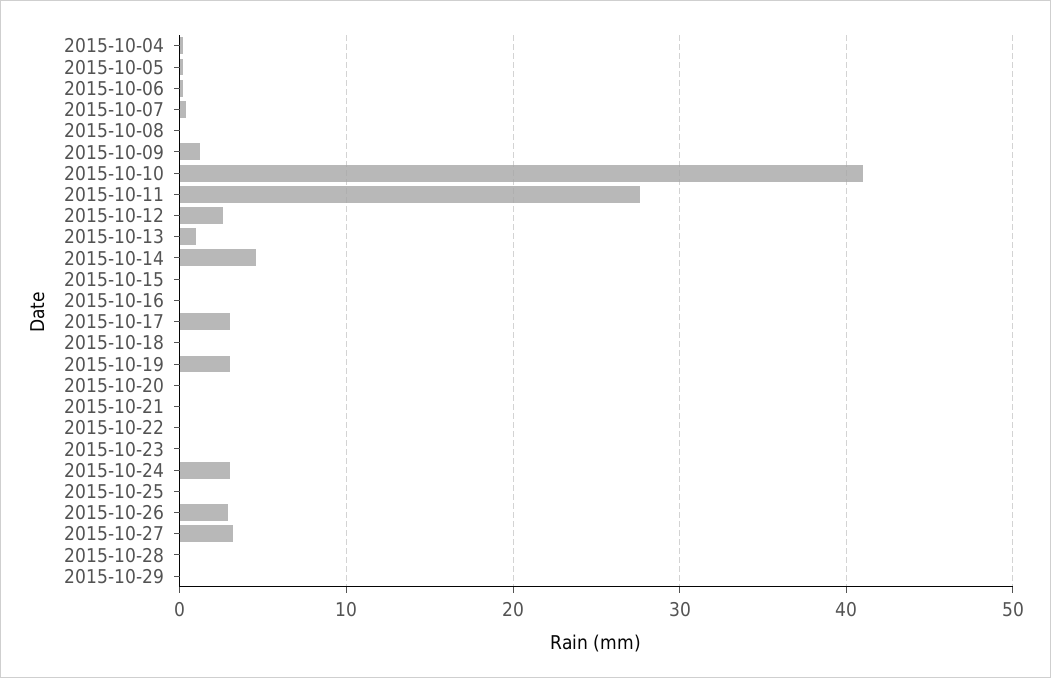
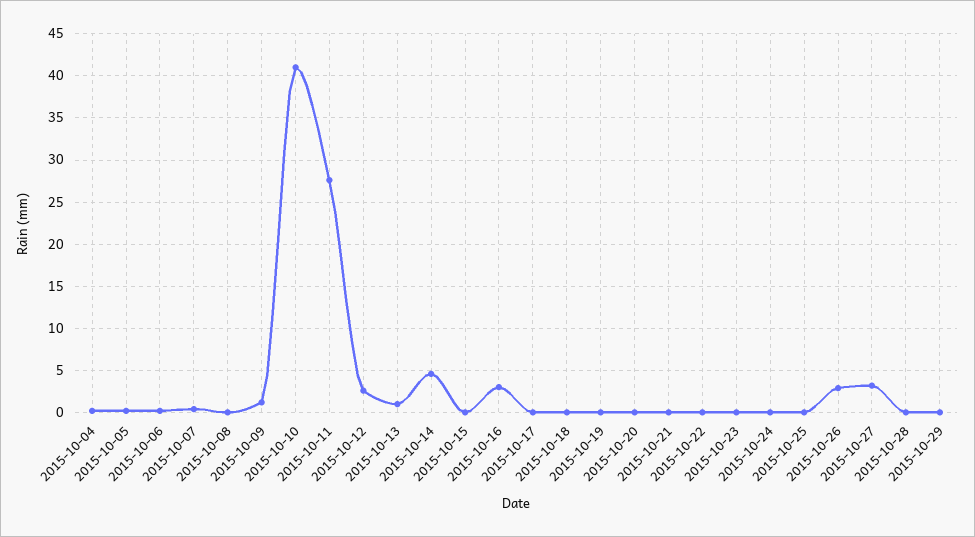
  {
    "2015-10-04": 0,
    "2015-10-05": 0,
    "2015-10-06": 0,
    "2015-10-07": 0,
    "2015-10-08": 0,
    "2015-10-09": 1,
    "2015-10-10": 41,
    "2015-10-11": 28,
    "2015-10-12": 3,
    "2015-10-13": 1,
    "2015-10-14": 5,
    "2015-10-15": 0,
-   "2015-10-16": 0,
+   "2015-10-16": 3,
-   "2015-10-17": 3,
+   "2015-10-17": 0,
    "2015-10-18": 0,
-   "2015-10-19": 3,
+   "2015-10-19": 0,
    "2015-10-20": 0,
    "2015-10-21": 0,
    "2015-10-22": 0,
    "2015-10-23": 0,
-   "2015-10-24": 3,
+   "2015-10-24": 0,
    "2015-10-25": 0,
    "2015-10-26": 3,
    "2015-10-27": 3,
    "2015-10-28": 0,
    "2015-10-29": 0
  }

